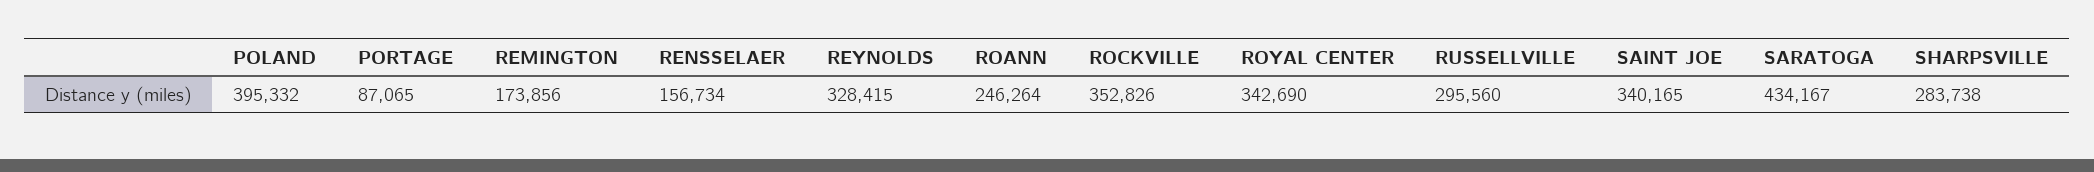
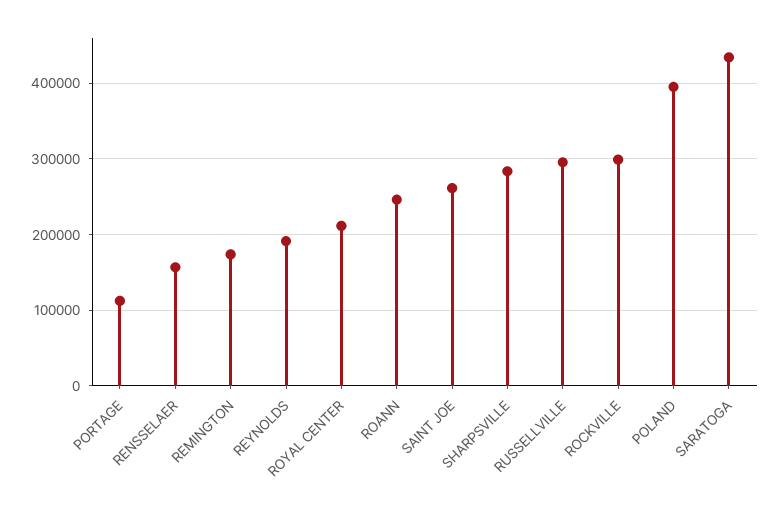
  {
    "POLAND": 395332,
-   "PORTAGE": 87065,
+   "PORTAGE": 110000,
    "REMINGTON": 173856,
    "RENSSELAER": 156734,
-   "REYNOLDS": 328415,
+   "REYNOLDS": 190000,
    "ROANN": 246264,
-   "ROCKVILLE": 352826,
+   "ROCKVILLE": 300000,
-   "ROYAL CENTER": 342690,
+   "ROYAL CENTER": 210000,
    "RUSSELLVILLE": 295560,
-   "SAINT JOE": 340165,
+   "SAINT JOE": 260000,
    "SARATOGA": 434167,
    "SHARPSVILLE": 283738
  }

